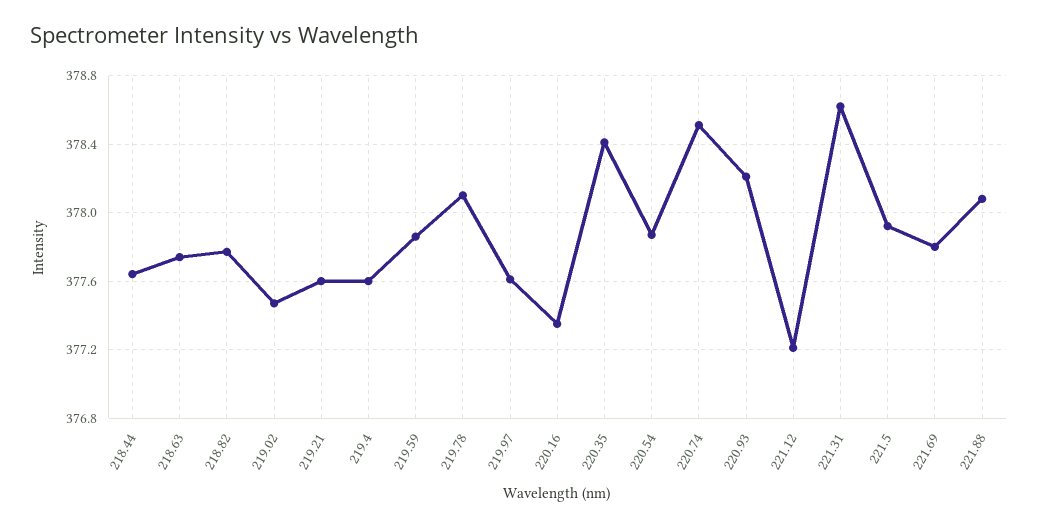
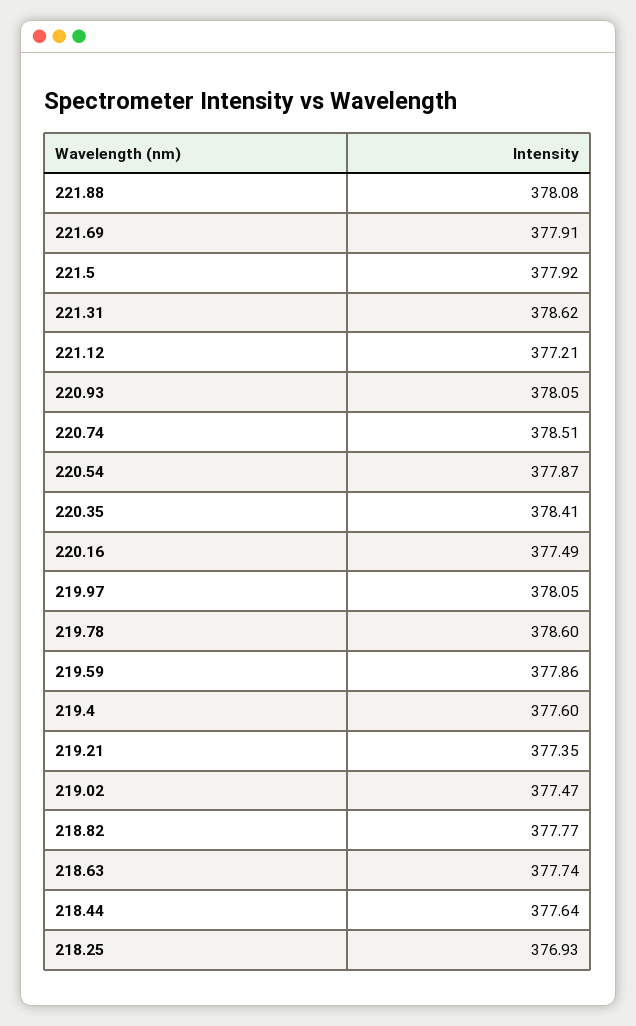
  {
    "218.44": 377.64,
    "218.63": 377.74,
    "218.82": 377.77,
    "219.02": 377.47,
-   "219.21": 377.6,
+   "219.21": 377.35,
    "219.4": 377.6,
    "219.59": 377.86,
-   "219.78": 378.1,
+   "219.78": 378.6,
-   "219.97": 377.6,
+   "219.97": 378.05,
-   "220.16": 377.35,
+   "220.16": 377.49,
    "220.35": 378.41,
    "220.54": 377.87,
    "220.74": 378.51,
-   "220.93": 378.2,
+   "220.93": 378.05,
    "221.12": 377.21,
    "221.31": 378.62,
    "221.5": 377.92,
-   "221.69": 377.8,
+   "221.69": 377.91,
-   "221.88": 378.08
+   "221.88": 378.08,
+   "218.25": 376.93
  }

